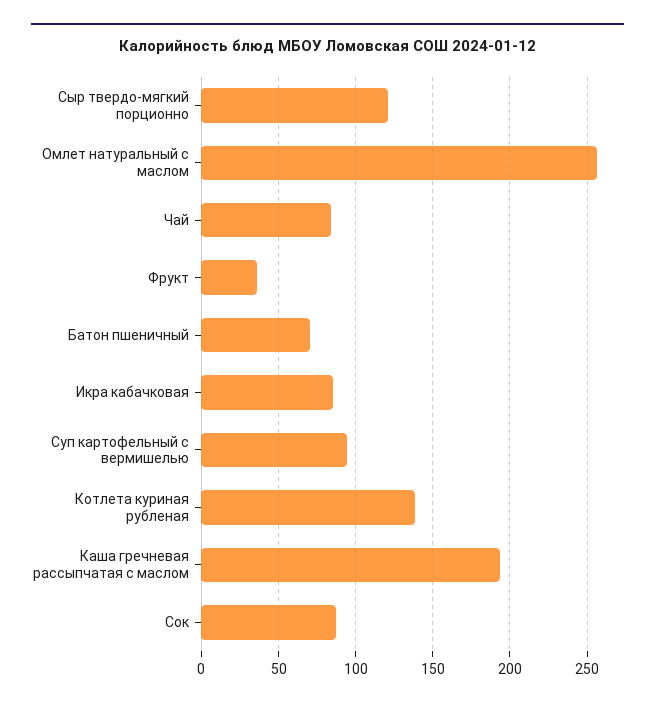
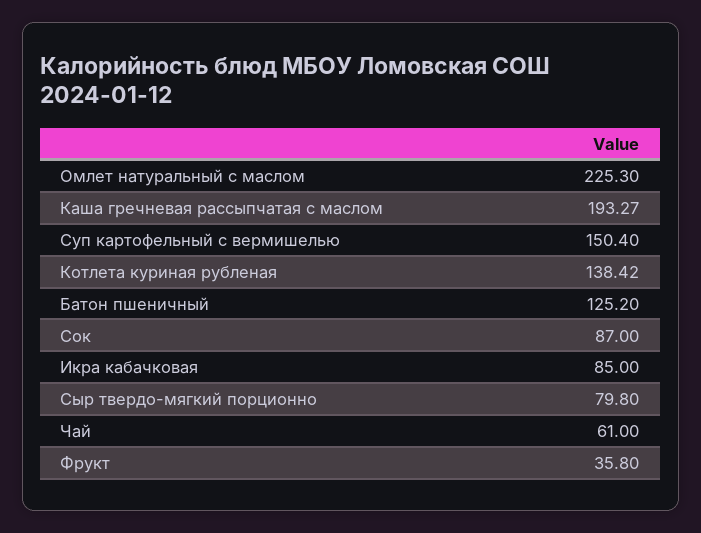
  {
-   "Сыр твердо-мягкий порционно": 120,
+   "Сыр твердо-мягкий порционно": 79.8,
-   "Омлет натуральный с маслом": 255,
+   "Омлет натуральный с маслом": 225.3,
-   "Чай": 85,
+   "Чай": 61,
    "Фрукт": 35.8,
-   "Батон пшеничный": 70,
+   "Батон пшеничный": 125.2,
    "Икра кабачковая": 85,
-   "Суп картофельный с вермишелью": 95,
+   "Суп картофельный с вермишелью": 150.4,
    "Котлета куриная рубленая": 138.42,
    "Каша гречневая рассыпчатая с маслом": 193.27,
    "Сок": 87
  }

